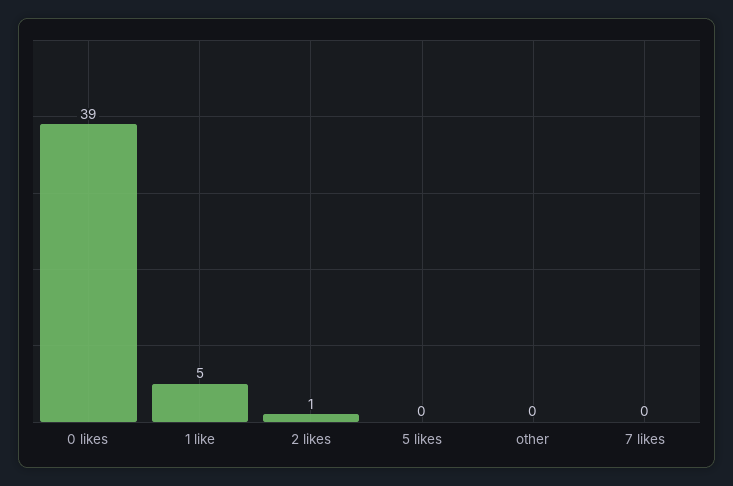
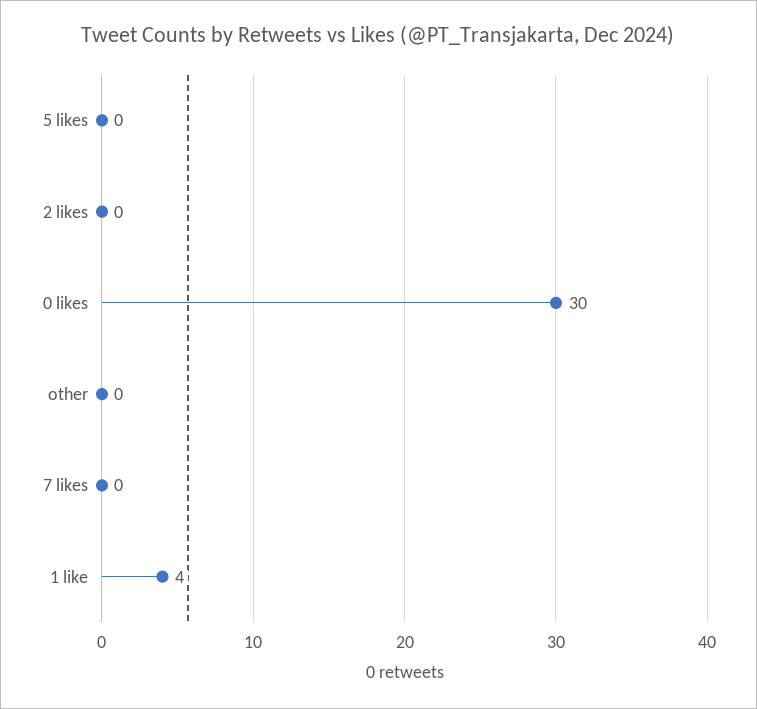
  {
-   "0 likes": 39,
+   "0 likes": 30,
-   "1 like": 5,
+   "1 like": 4,
-   "2 likes": 1,
+   "2 likes": 0,
    "5 likes": 0,
    "other": 0,
    "7 likes": 0
  }

